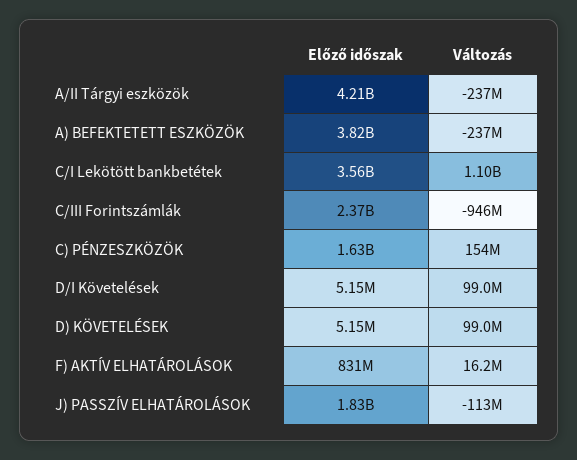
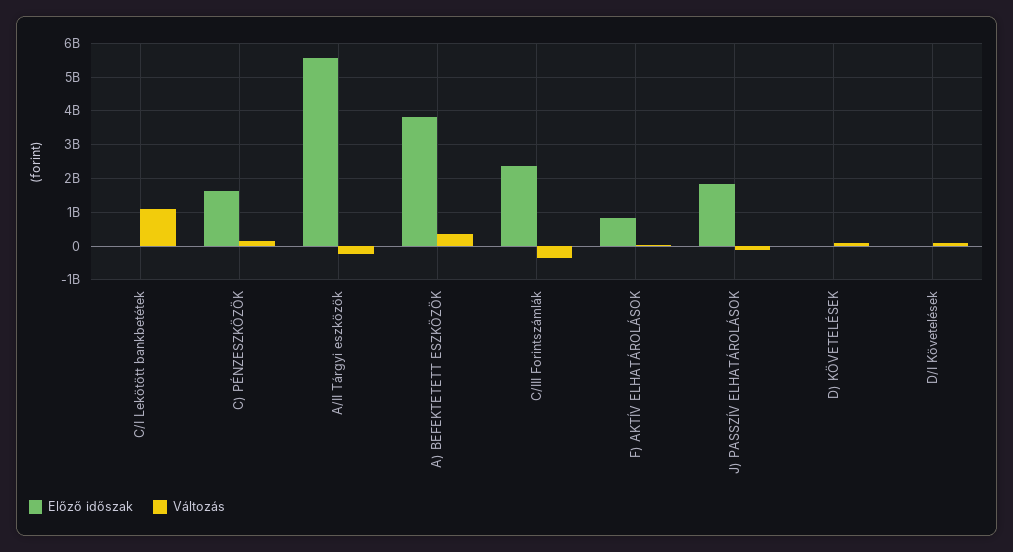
  {
    "Előző időszak": {
-     "A/II Tárgyi eszközök": 4210000000,
+     "A/II Tárgyi eszközök": 5600000000,
      "A) BEFEKTETETT ESZKÖZÖK": 3820000000,
-     "C/I Lekötött bankbetétek": 3560000000,
+     "C/I Lekötött bankbetétek": 0,
      "C/III Forintszámlák": 2370000000,
      "C) PÉNZESZKÖZÖK": 1630000000,
      "D/I Követelések": 5150000,
      "D) KÖVETELÉSEK": 5150000,
      "F) AKTÍV ELHATÁROLÁSOK": 831000000,
      "J) PASSZÍV ELHATÁROLÁSOK": 1830000000
    },
    "Változás": {
      "A/II Tárgyi eszközök": -237000000,
-     "A) BEFEKTETETT ESZKÖZÖK": -237000000,
+     "A) BEFEKTETETT ESZKÖZÖK": 400000000,
      "C/I Lekötött bankbetétek": 1100000000,
-     "C/III Forintszámlák": -946000000,
+     "C/III Forintszámlák": -400000000,
      "C) PÉNZESZKÖZÖK": 154000000,
      "D/I Követelések": 99000000,
      "D) KÖVETELÉSEK": 99000000,
      "F) AKTÍV ELHATÁROLÁSOK": 16200000,
      "J) PASSZÍV ELHATÁROLÁSOK": -113000000
    }
  }

